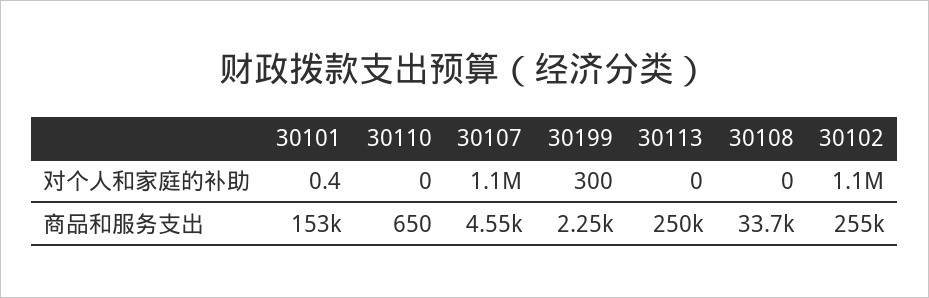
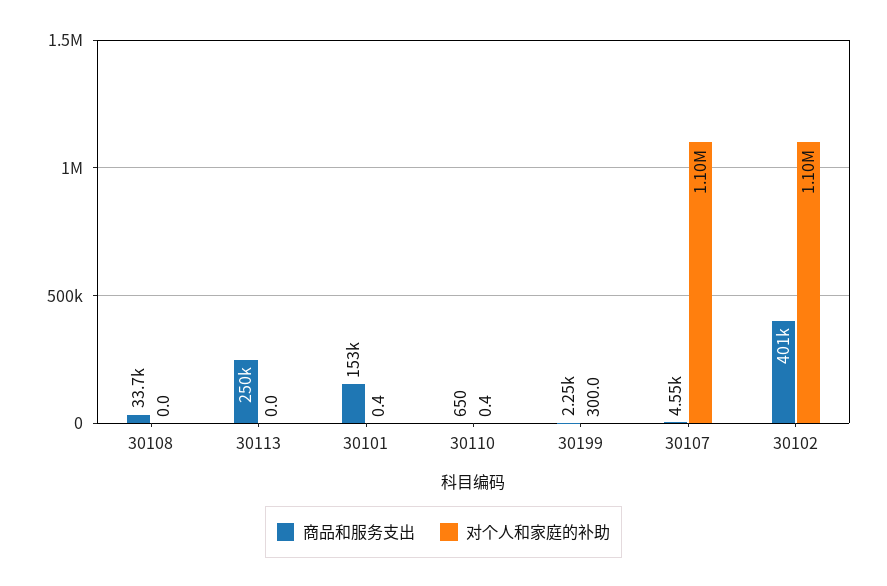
  {
    "对个人和家庭的补助": {
      "30101": 0.4,
-     "30110": 0,
+     "30110": 0.4,
      "30107": 1100000,
      "30199": 300,
      "30113": 0,
      "30108": 0,
      "30102": 1100000
    },
    "商品和服务支出": {
      "30101": 153000,
      "30110": 650,
      "30107": 4550,
      "30199": 2250,
      "30113": 250000,
      "30108": 33700,
-     "30102": 255000
+     "30102": 401000
    }
  }

